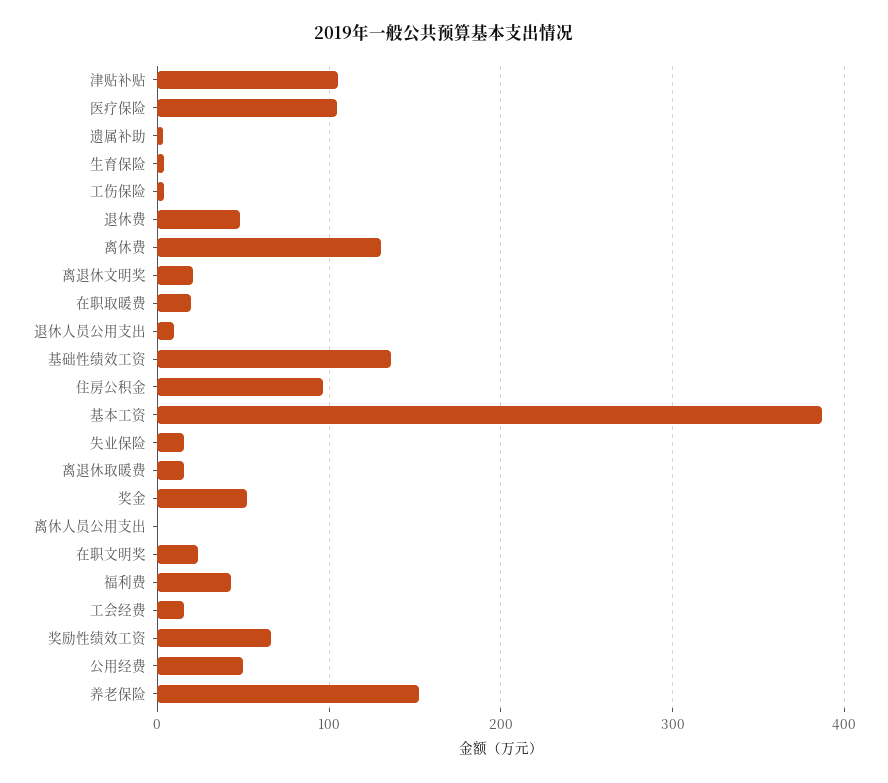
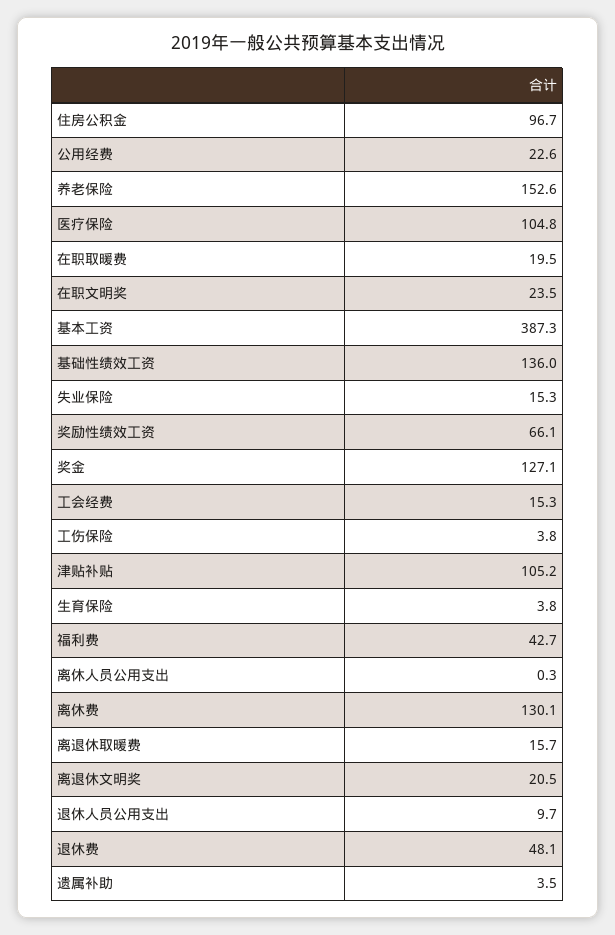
  {
    "津贴补贴": 105.2,
    "医疗保险": 104.8,
    "遗属补助": 3.5,
    "生育保险": 3.8,
    "工伤保险": 3.8,
    "退休费": 48.1,
    "离休费": 130.1,
    "离退休文明奖": 20.5,
    "在职取暖费": 19.5,
    "退休人员公用支出": 9.7,
    "基础性绩效工资": 136,
    "住房公积金": 96.7,
    "基本工资": 387.3,
    "失业保险": 15.3,
    "离退休取暖费": 15.7,
-   "奖金": 50,
+   "奖金": 127.1,
    "离休人员公用支出": 0.3,
    "在职文明奖": 23.5,
    "福利费": 42.7,
    "工会经费": 15.3,
    "奖励性绩效工资": 66.1,
-   "公用经费": 50,
+   "公用经费": 22.6,
    "养老保险": 152.6
  }

